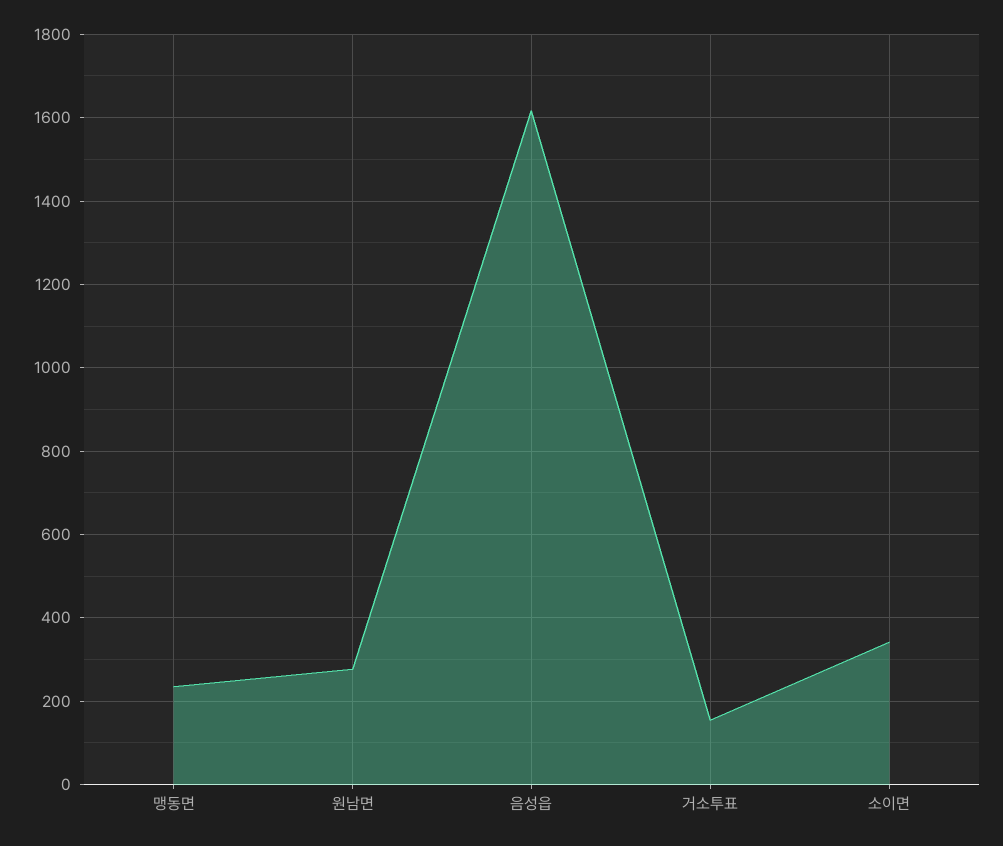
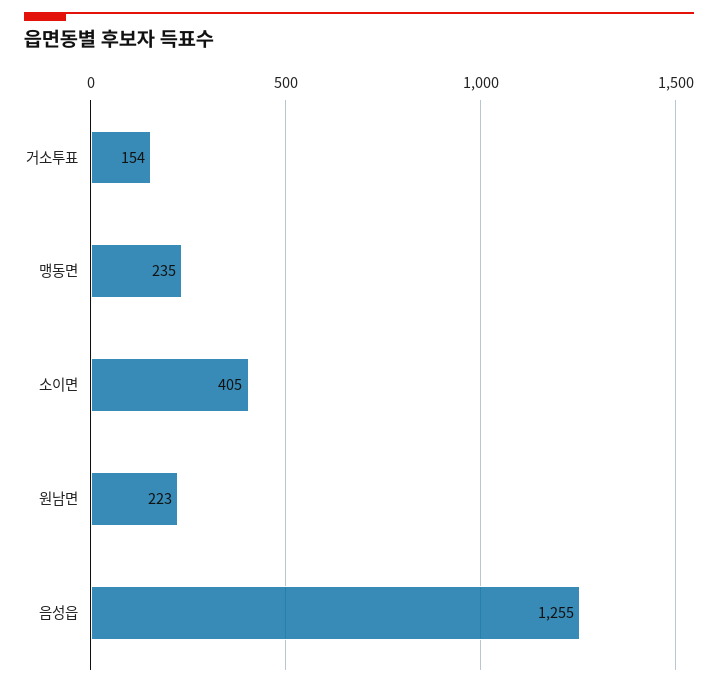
  {
    "맹동면": 235,
-   "원남면": 280,
+   "원남면": 223,
-   "음성읍": 1620,
+   "음성읍": 1255,
    "거소투표": 154,
-   "소이면": 340
+   "소이면": 405
  }

